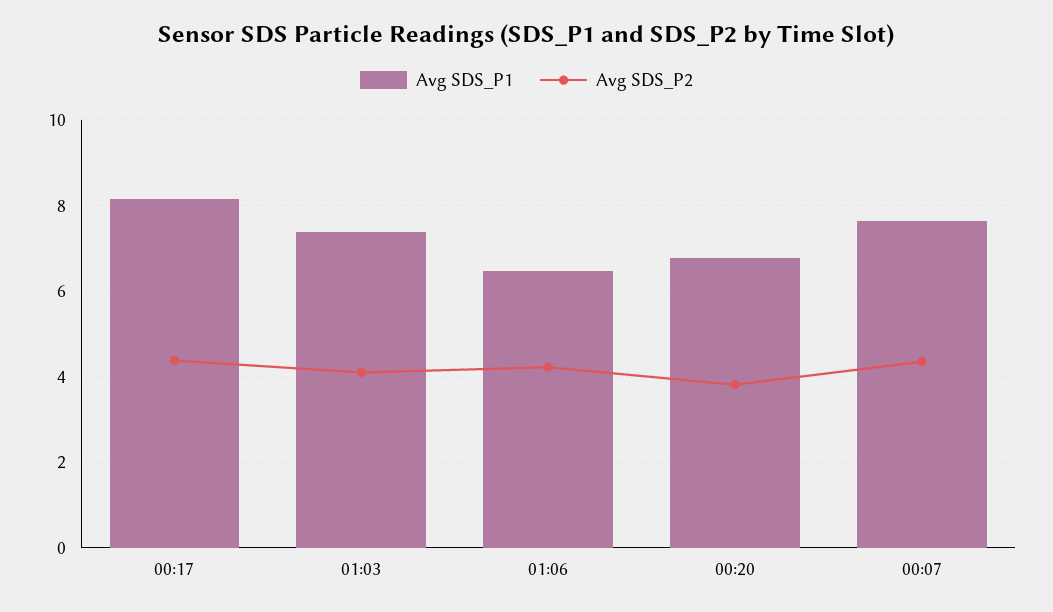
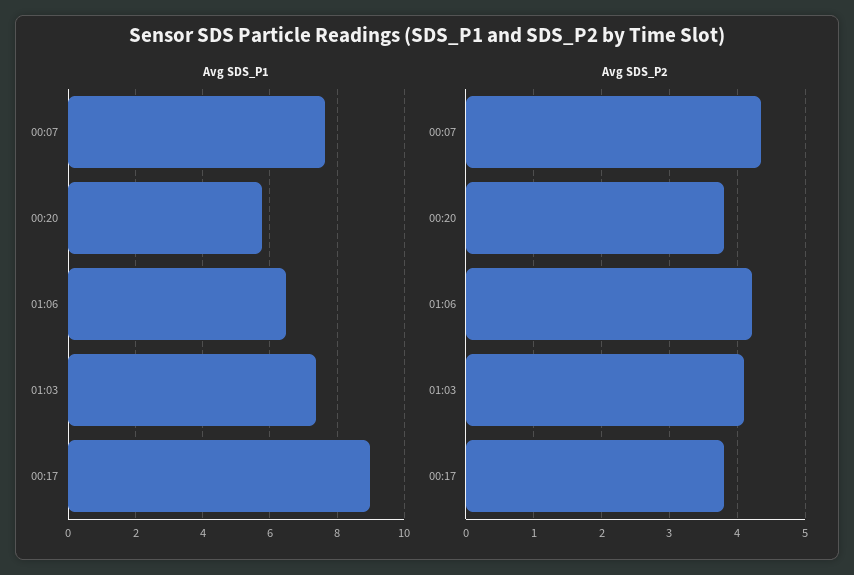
  {
    "Avg SDS_P1": {
-     "00:17": 8.2,
+     "00:17": 9,
      "01:03": 7.4,
      "01:06": 6.4,
-     "00:20": 6.8,
+     "00:20": 5.8,
      "00:07": 7.6
    },
    "Avg SDS_P2": {
-     "00:17": 4.4,
+     "00:17": 3.8,
      "01:03": 4.1,
      "01:06": 4.2,
      "00:20": 3.8,
      "00:07": 4.4
    }
  }

